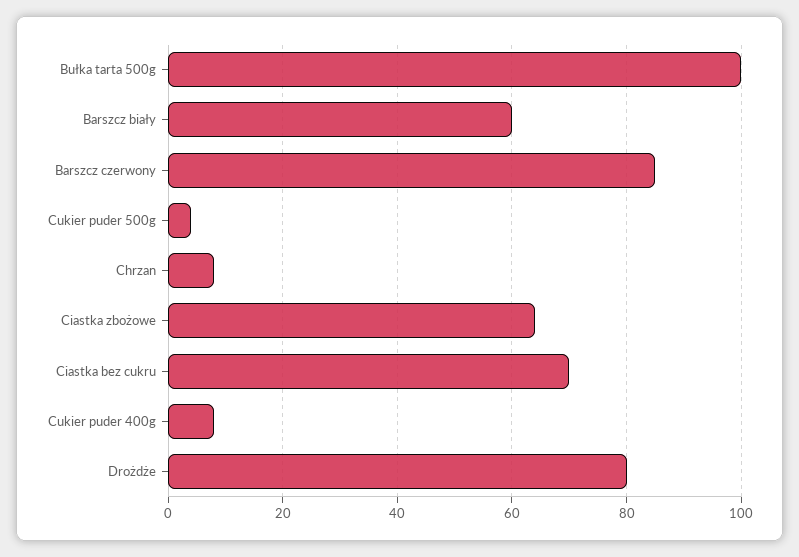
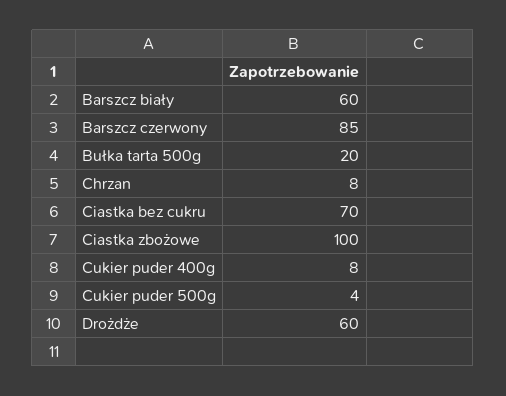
  {
-   "Bułka tarta 500g": 100,
+   "Bułka tarta 500g": 20,
    "Barszcz biały": 60,
    "Barszcz czerwony": 85,
    "Cukier puder 500g": 4,
    "Chrzan": 8,
-   "Ciastka zbożowe": 65,
+   "Ciastka zbożowe": 100,
    "Ciastka bez cukru": 70,
    "Cukier puder 400g": 8,
-   "Drożdże": 80
+   "Drożdże": 60
  }

